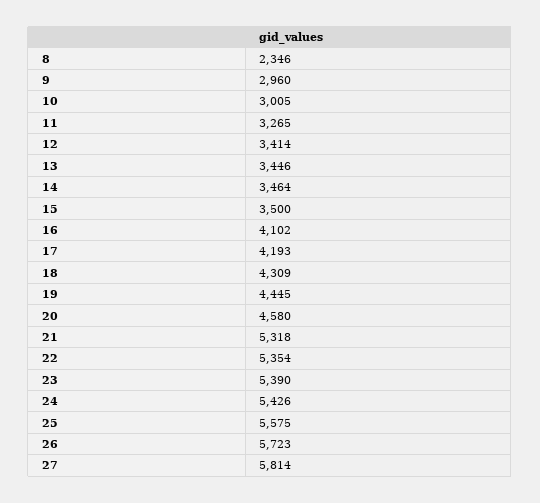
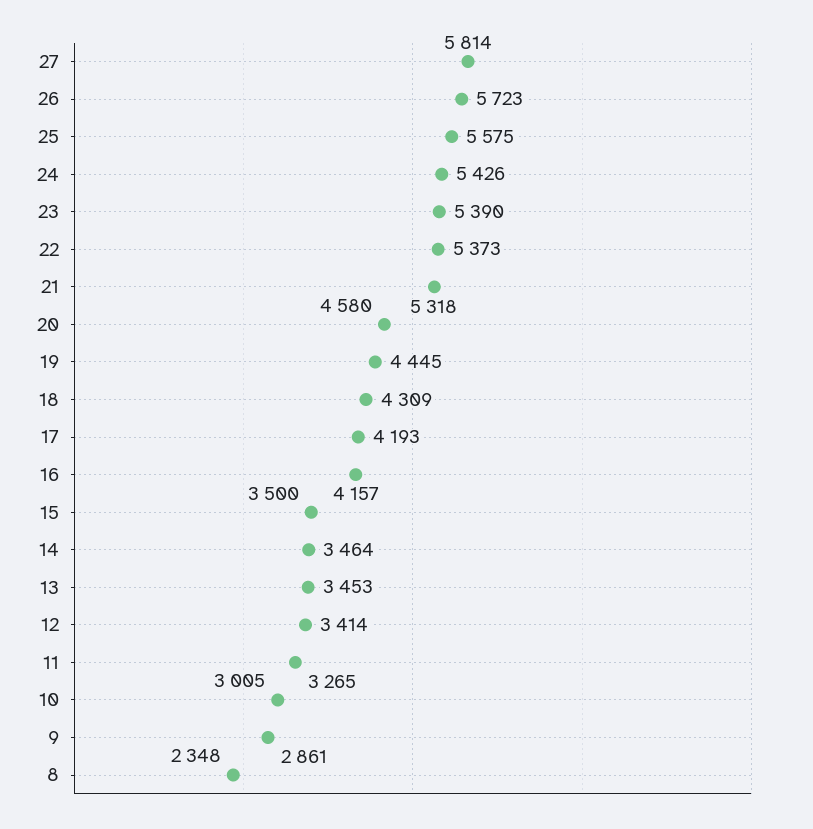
  {
-   "8": 2346,
+   "8": 2348,
-   "9": 2960,
+   "9": 2861,
    "10": 3005,
    "11": 3265,
    "12": 3414,
-   "13": 3446,
+   "13": 3453,
    "14": 3464,
    "15": 3500,
-   "16": 4102,
+   "16": 4157,
    "17": 4193,
    "18": 4309,
    "19": 4445,
    "20": 4580,
    "21": 5318,
-   "22": 5354,
+   "22": 5373,
    "23": 5390,
    "24": 5426,
    "25": 5575,
    "26": 5723,
    "27": 5814
  }

